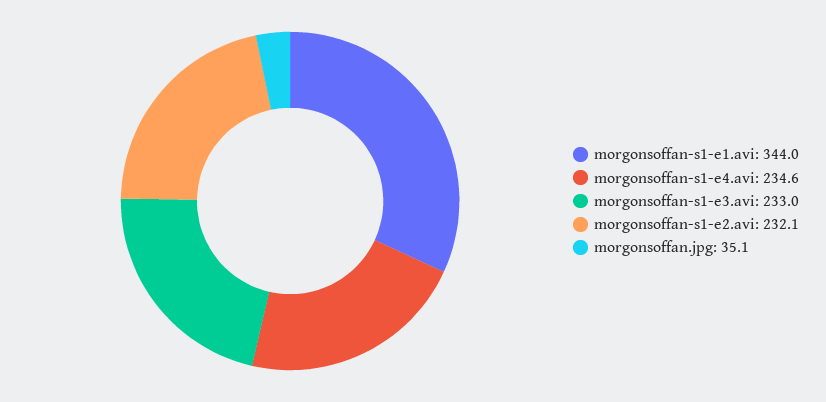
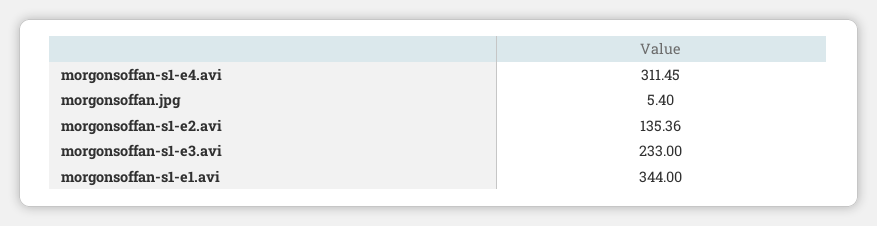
  {
    "morgonsoffan-s1-e1.avi": 344,
-   "morgonsoffan-s1-e4.avi": 234.6,
+   "morgonsoffan-s1-e4.avi": 311.45,
    "morgonsoffan-s1-e3.avi": 233,
-   "morgonsoffan-s1-e2.avi": 232.1,
+   "morgonsoffan-s1-e2.avi": 135.36,
-   "morgonsoffan.jpg": 35.1
+   "morgonsoffan.jpg": 5.4
  }

